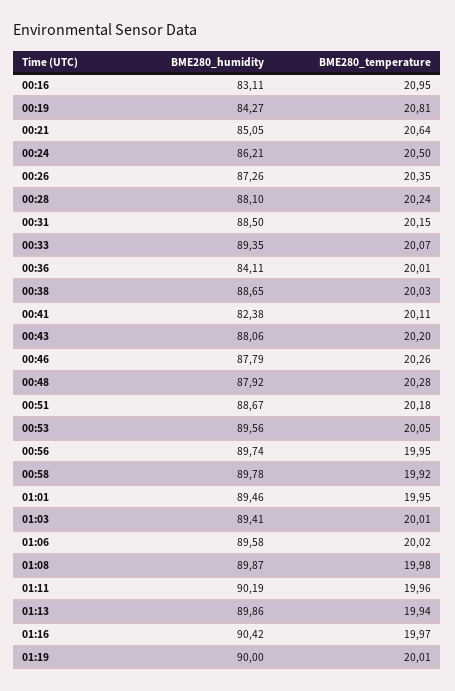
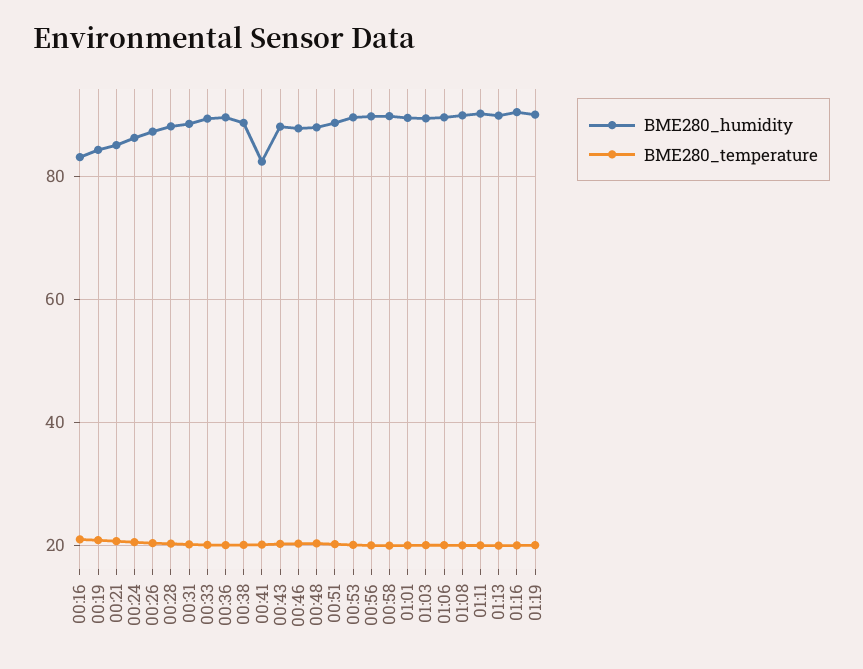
  {
    "BME280_humidity": {
      "00:16": 83.11,
      "00:19": 84.27,
      "00:21": 85.05,
      "00:24": 86.21,
      "00:26": 87.26,
      "00:28": 88.1,
      "00:31": 88.5,
      "00:33": 89.35,
-     "00:36": 84.11,
+     "00:36": 90,
      "00:38": 88.65,
      "00:41": 82.38,
      "00:43": 88.06,
      "00:46": 87.79,
      "00:48": 87.92,
      "00:51": 88.67,
      "00:53": 89.56,
      "00:56": 89.74,
      "00:58": 89.78,
      "01:01": 89.46,
      "01:03": 89.41,
      "01:06": 89.58,
      "01:08": 89.87,
      "01:11": 90.19,
      "01:13": 89.86,
      "01:16": 90.42,
      "01:19": 90
    },
    "BME280_temperature": {
      "00:16": 20.95,
      "00:19": 20.81,
      "00:21": 20.64,
      "00:24": 20.5,
      "00:26": 20.35,
      "00:28": 20.24,
      "00:31": 20.15,
      "00:33": 20.07,
      "00:36": 20.01,
      "00:38": 20.03,
      "00:41": 20.11,
      "00:43": 20.2,
      "00:46": 20.26,
      "00:48": 20.28,
      "00:51": 20.18,
      "00:53": 20.05,
      "00:56": 19.95,
      "00:58": 19.92,
      "01:01": 19.95,
      "01:03": 20.01,
      "01:06": 20.02,
      "01:08": 19.98,
      "01:11": 19.96,
      "01:13": 19.94,
      "01:16": 19.97,
      "01:19": 20.01
    }
  }

